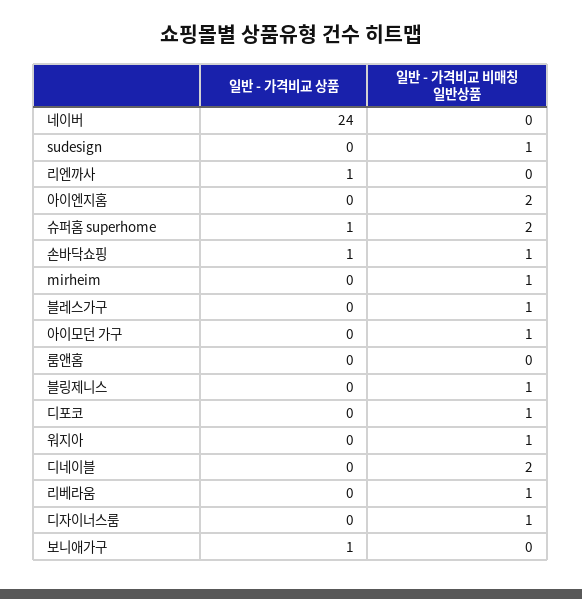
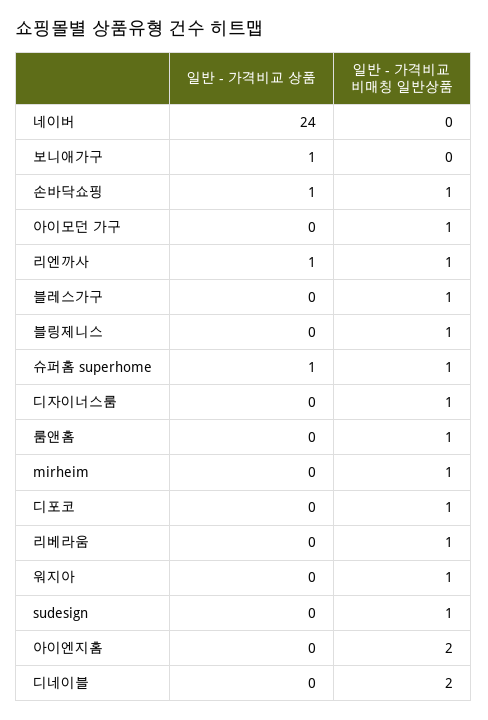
  {
    "일반 - 가격비교 상품": {
      "네이버": 24,
      "sudesign": 0,
      "리엔까사": 1,
      "아이엔지홈": 0,
      "슈퍼홈 superhome": 1,
      "손바닥쇼핑": 1,
      "mirheim": 0,
      "블레스가구": 0,
      "아이모던 가구": 0,
      "룸앤홈": 0,
      "블링제니스": 0,
      "디포코": 0,
      "워지아": 0,
      "디네이블": 0,
      "리베라움": 0,
      "디자이너스룸": 0,
      "보니애가구": 1
    },
    "일반 - 가격비교 비매칭 일반상품": {
      "네이버": 0,
      "sudesign": 1,
-     "리엔까사": 0,
+     "리엔까사": 1,
      "아이엔지홈": 2,
-     "슈퍼홈 superhome": 2,
+     "슈퍼홈 superhome": 1,
      "손바닥쇼핑": 1,
      "mirheim": 1,
      "블레스가구": 1,
      "아이모던 가구": 1,
-     "룸앤홈": 0,
+     "룸앤홈": 1,
      "블링제니스": 1,
      "디포코": 1,
      "워지아": 1,
      "디네이블": 2,
      "리베라움": 1,
      "디자이너스룸": 1,
      "보니애가구": 0
    }
  }

